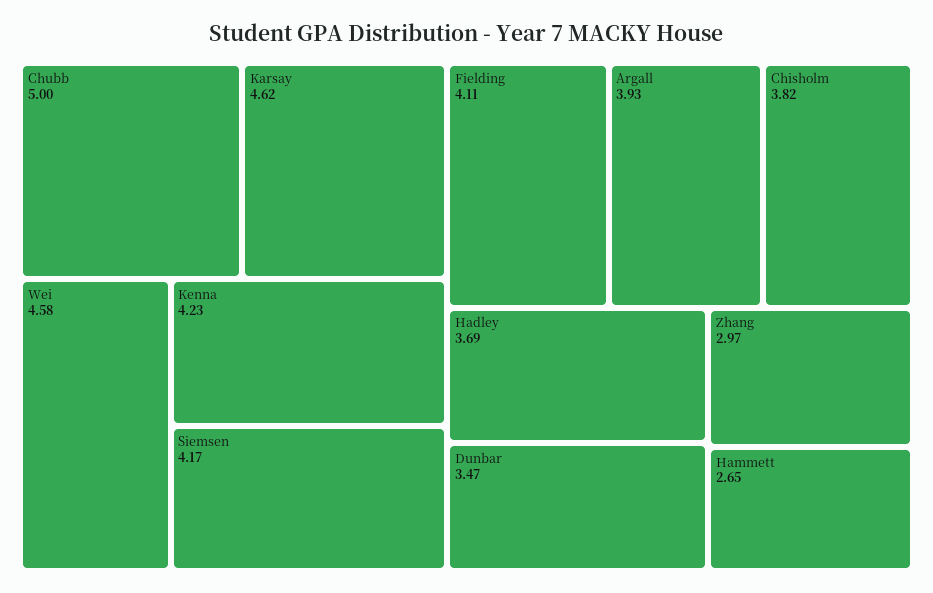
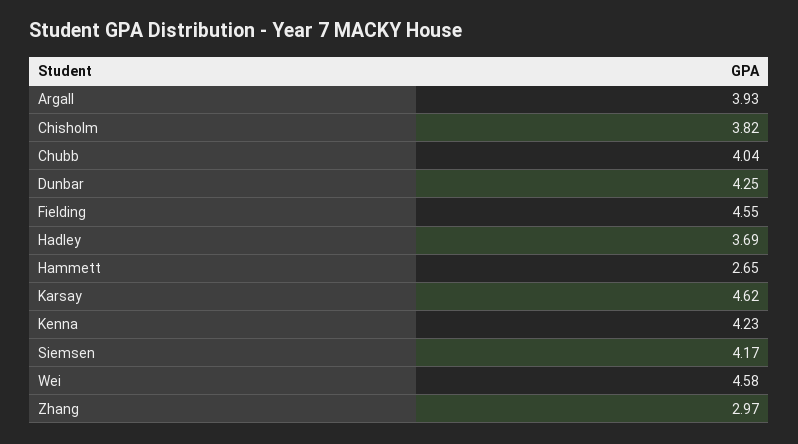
  {
-   "Chubb": 5,
+   "Chubb": 4.04,
    "Karsay": 4.62,
    "Wei": 4.58,
    "Kenna": 4.23,
    "Siemsen": 4.17,
-   "Fielding": 4.11,
+   "Fielding": 4.55,
    "Argall": 3.93,
    "Chisholm": 3.82,
    "Hadley": 3.69,
-   "Dunbar": 3.47,
+   "Dunbar": 4.25,
    "Zhang": 2.97,
    "Hammett": 2.65
  }

